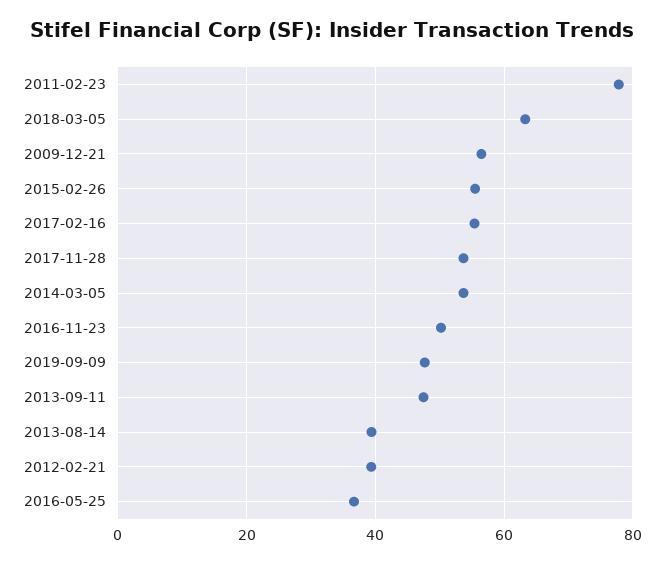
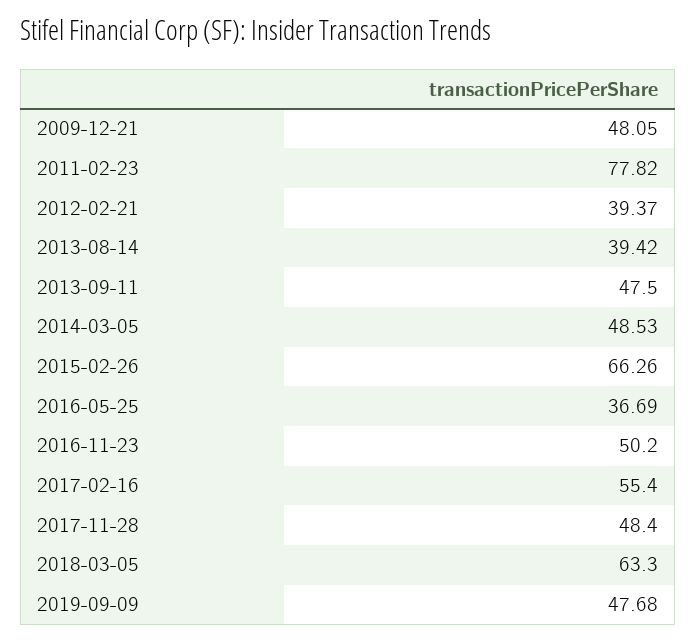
  {
    "2011-02-23": 77.82,
    "2018-03-05": 63.3,
-   "2009-12-21": 56,
+   "2009-12-21": 48.05,
-   "2015-02-26": 56,
+   "2015-02-26": 66.26,
    "2017-02-16": 55.4,
-   "2017-11-28": 54,
+   "2017-11-28": 48.4,
-   "2014-03-05": 54,
+   "2014-03-05": 48.53,
    "2016-11-23": 50.2,
    "2019-09-09": 47.68,
    "2013-09-11": 47.5,
    "2013-08-14": 39.42,
    "2012-02-21": 39.37,
    "2016-05-25": 36.69
  }

